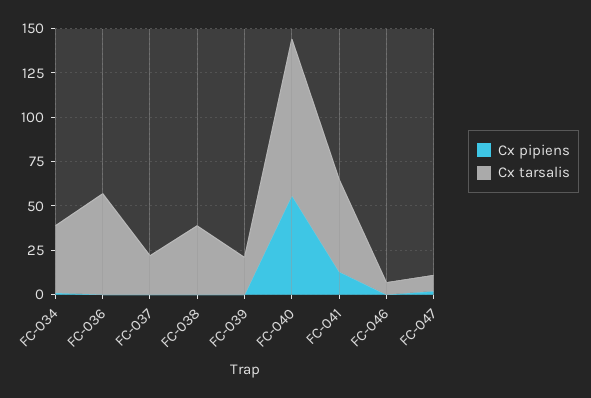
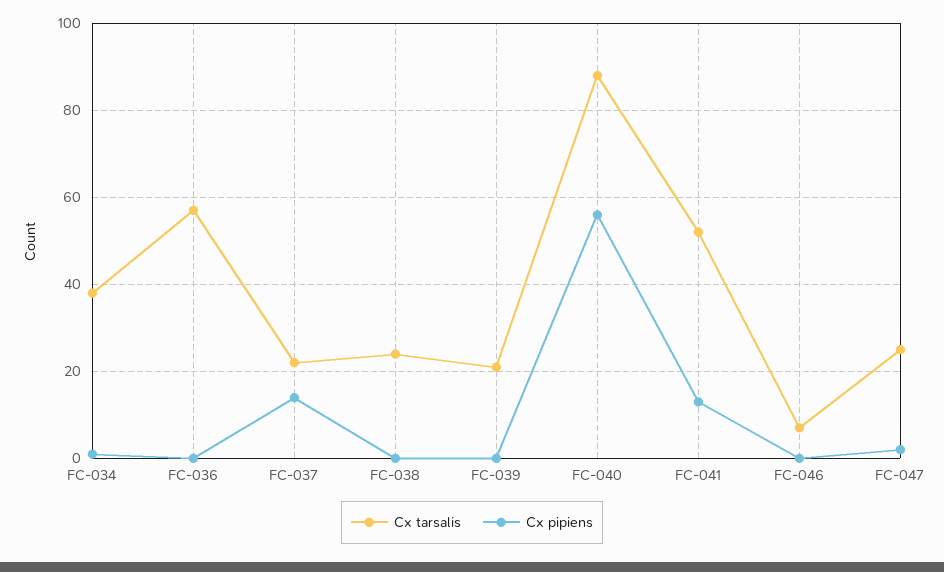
  {
    "Cx pipiens": {
      "FC-034": 0,
      "FC-036": 0,
-     "FC-037": 0,
+     "FC-037": 15,
      "FC-038": 0,
      "FC-039": 0,
      "FC-040": 55,
      "FC-041": 15,
      "FC-046": 0,
      "FC-047": 0
    },
    "Cx tarsalis": {
      "FC-034": 40,
      "FC-036": 55,
      "FC-037": 20,
-     "FC-038": 40,
+     "FC-038": 25,
      "FC-039": 20,
      "FC-040": 90,
      "FC-041": 50,
      "FC-046": 5,
-     "FC-047": 10
+     "FC-047": 25
    }
  }

